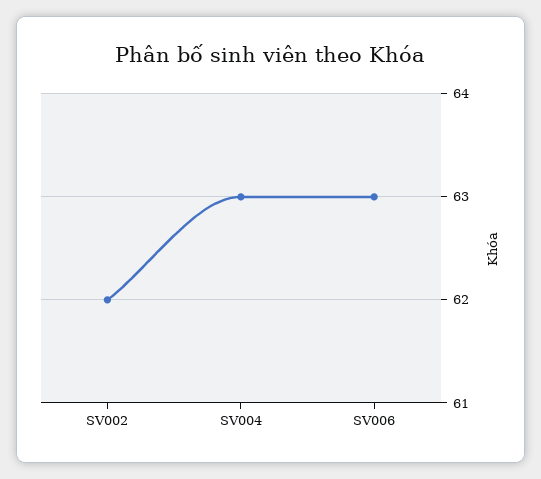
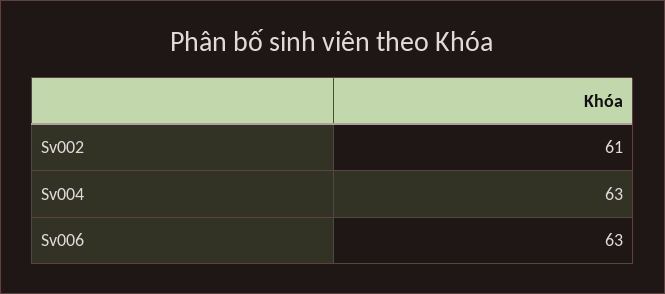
  {
-   "SV002": 62,
+   "SV002": 61,
    "SV004": 63,
    "SV006": 63
  }

